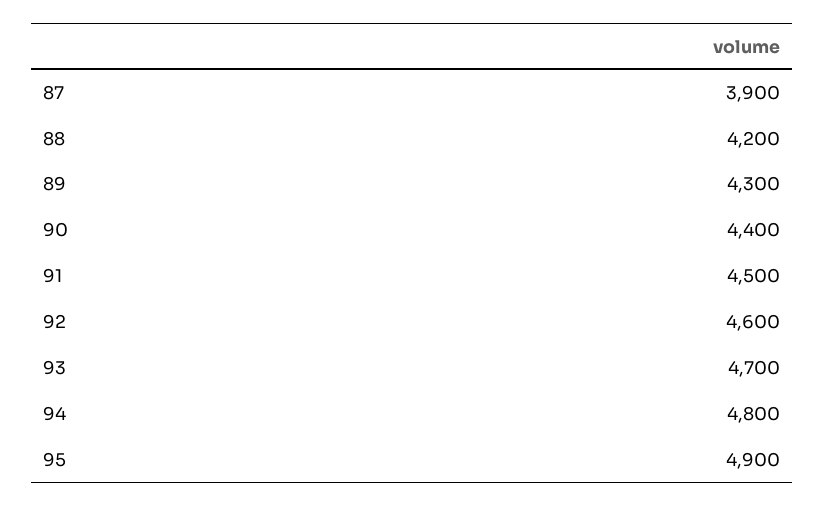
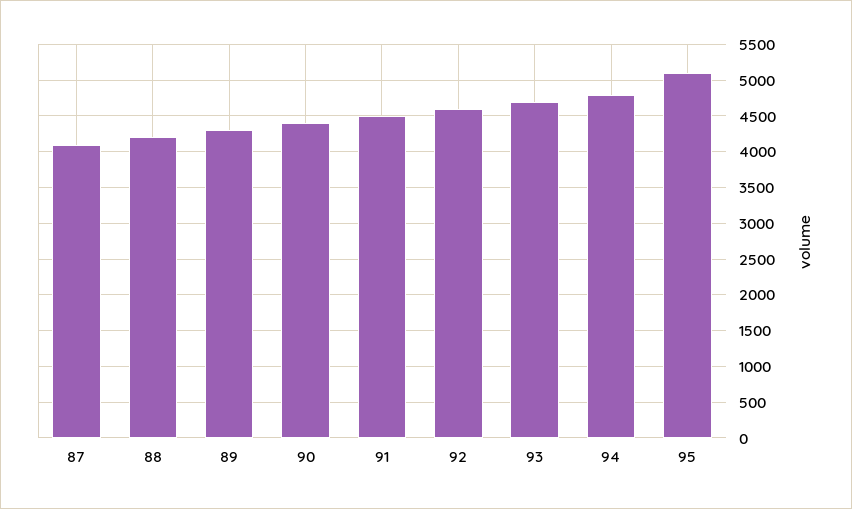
  {
-   "87": 3900,
+   "87": 4100,
    "88": 4200,
    "89": 4300,
    "90": 4400,
    "91": 4500,
    "92": 4600,
    "93": 4700,
    "94": 4800,
-   "95": 4900
+   "95": 5100
  }

